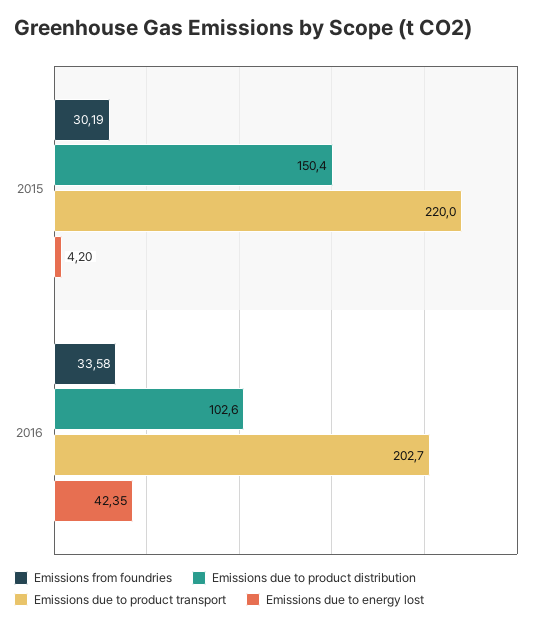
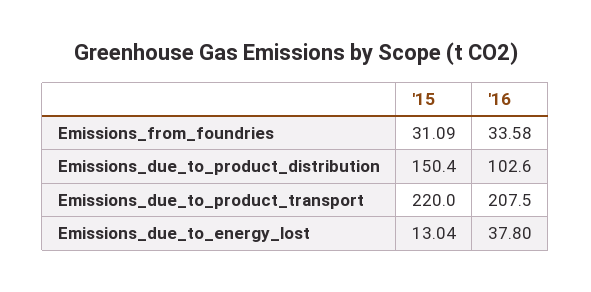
  {
    "Emissions from foundries": {
-     "2015": 30.19,
+     "2015": 31.09,
      "2016": 33.58
    },
    "Emissions due to product distribution": {
      "2015": 150.4,
      "2016": 102.6
    },
    "Emissions due to product transport": {
      "2015": 220,
-     "2016": 202.7
+     "2016": 207.5
    },
    "Emissions due to energy lost": {
-     "2015": 4.2,
+     "2015": 13.04,
-     "2016": 42.35
+     "2016": 37.8
    }
  }

